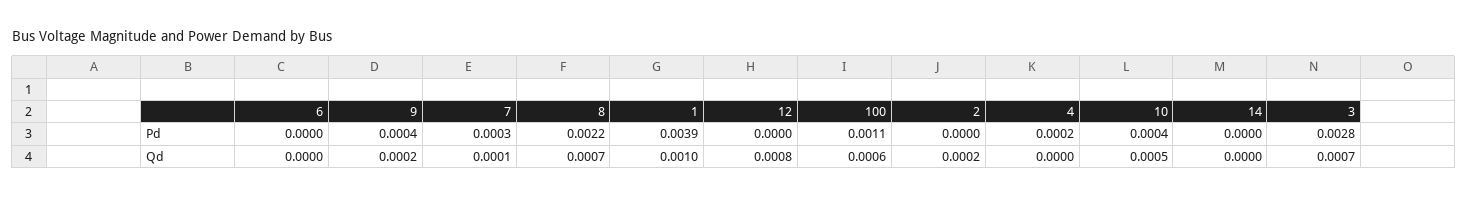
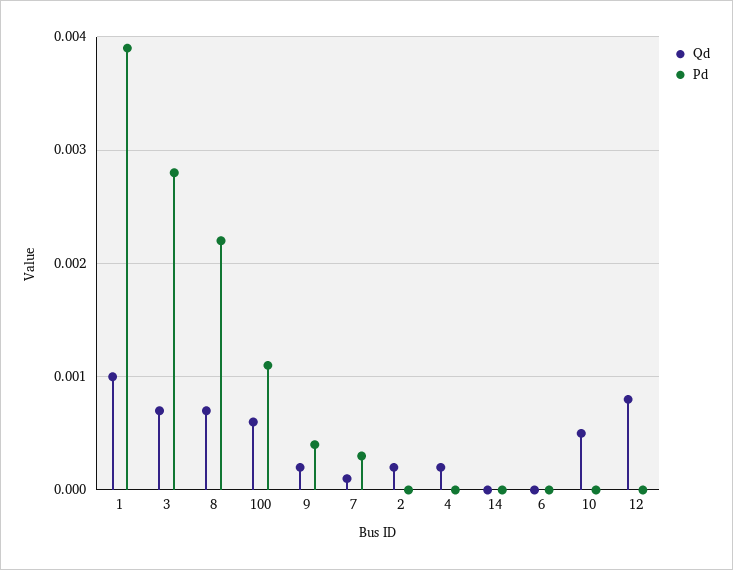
  {
    "Pd": {
      "6": 0,
      "9": 0.0004,
      "7": 0.0003,
      "8": 0.0022,
      "1": 0.0039,
      "12": 0,
      "100": 0.0011,
      "2": 0,
-     "4": 0.0002,
+     "4": 0,
-     "10": 0.0004,
+     "10": 0,
      "14": 0,
      "3": 0.0028
    },
    "Qd": {
      "6": 0,
      "9": 0.0002,
      "7": 0.0001,
      "8": 0.0007,
      "1": 0.001,
      "12": 0.0008,
      "100": 0.0006,
      "2": 0.0002,
-     "4": 0,
+     "4": 0.0002,
      "10": 0.0005,
      "14": 0,
      "3": 0.0007
    }
  }

